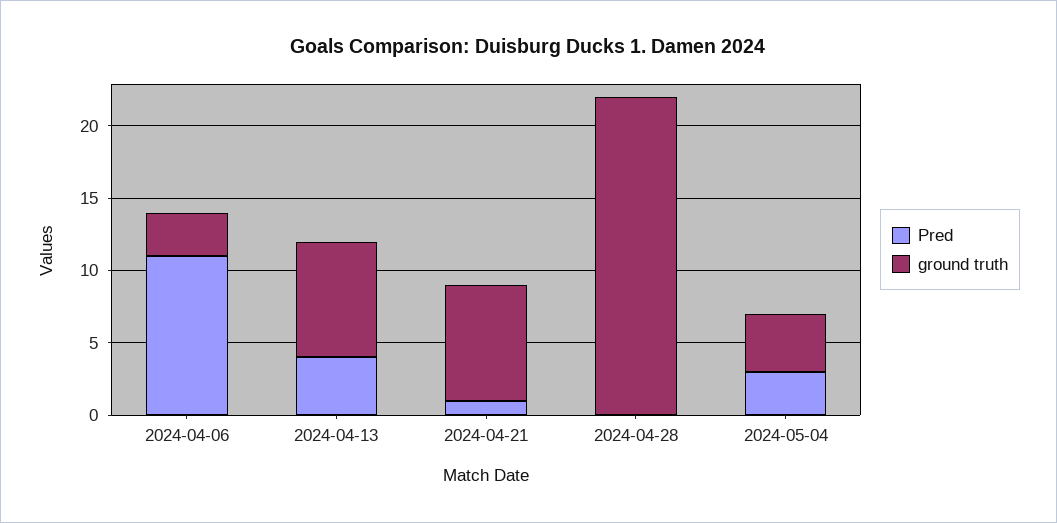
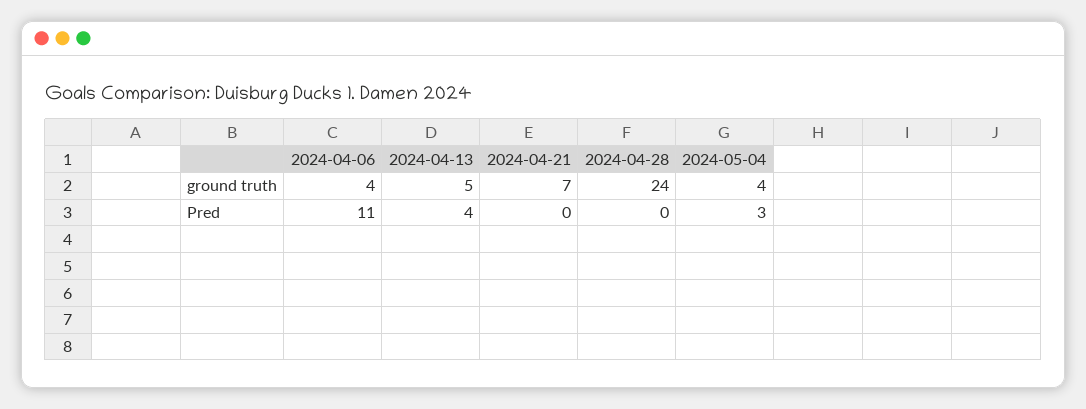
  {
    "Pred": {
      "2024-04-06": 11,
      "2024-04-13": 4,
-     "2024-04-21": 1,
+     "2024-04-21": 0,
      "2024-04-28": 0,
      "2024-05-04": 3
    },
    "ground truth": {
-     "2024-04-06": 3,
+     "2024-04-06": 4,
-     "2024-04-13": 8,
+     "2024-04-13": 5,
-     "2024-04-21": 8,
+     "2024-04-21": 7,
-     "2024-04-28": 22,
+     "2024-04-28": 24,
      "2024-05-04": 4
    }
  }

